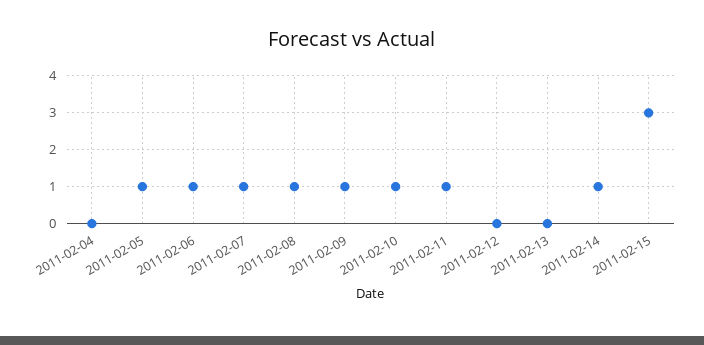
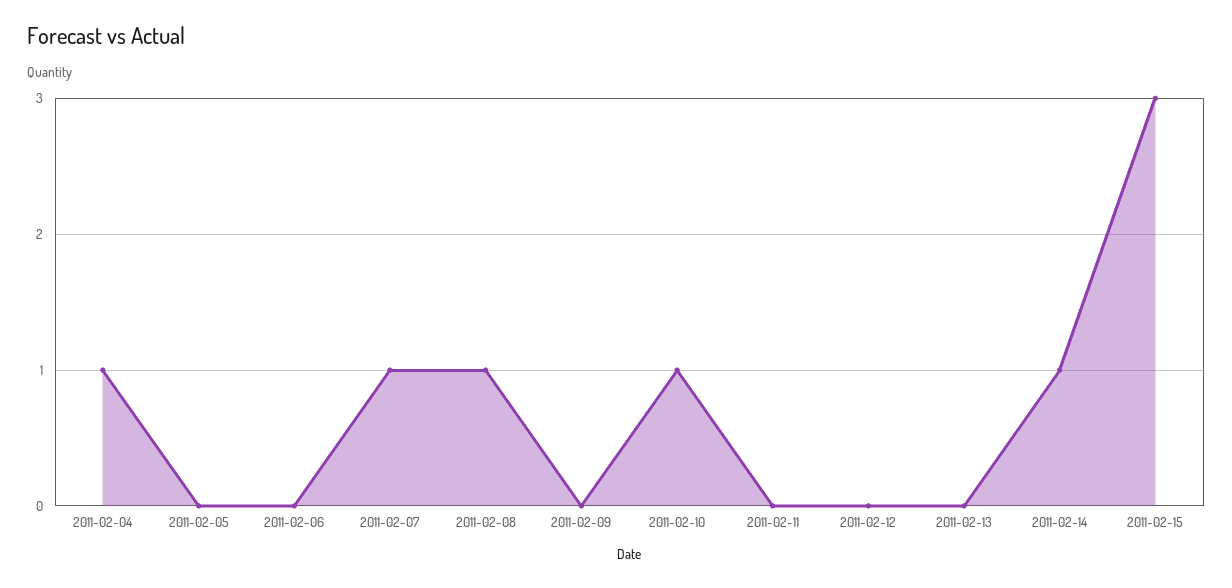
  {
-   "2011-02-04": 0,
+   "2011-02-04": 1,
-   "2011-02-05": 1,
+   "2011-02-05": 0,
-   "2011-02-06": 1,
+   "2011-02-06": 0,
    "2011-02-07": 1,
    "2011-02-08": 1,
-   "2011-02-09": 1,
+   "2011-02-09": 0,
    "2011-02-10": 1,
-   "2011-02-11": 1,
+   "2011-02-11": 0,
    "2011-02-12": 0,
    "2011-02-13": 0,
    "2011-02-14": 1,
    "2011-02-15": 3
  }

